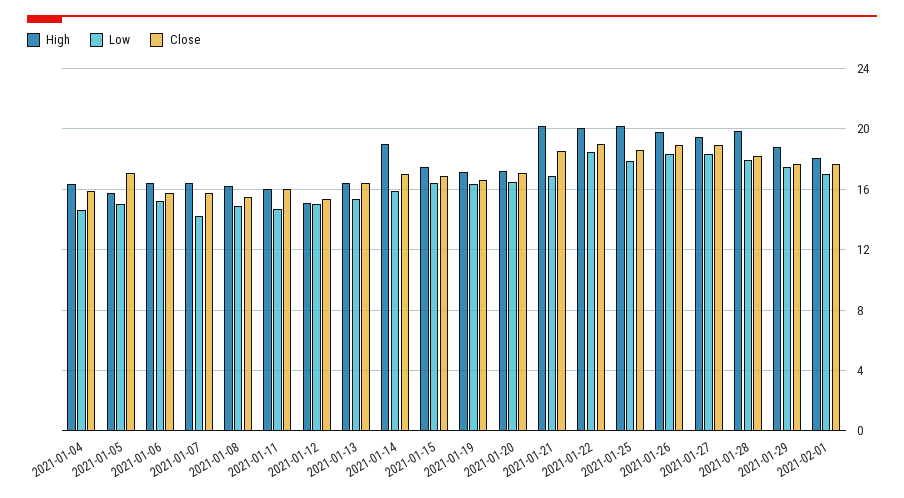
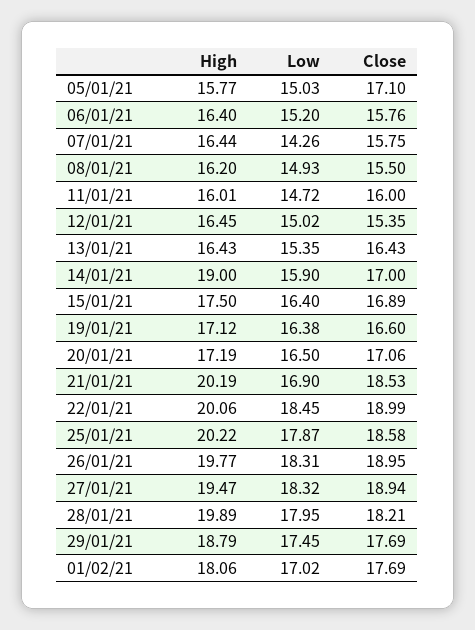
  {
    "High": {
-     "2021-01-04": 16.5,
      "2021-01-05": 15.77,
      "2021-01-06": 16.4,
      "2021-01-07": 16.44,
      "2021-01-08": 16.2,
      "2021-01-11": 16.01,
-     "2021-01-12": 15,
+     "2021-01-12": 16.45,
      "2021-01-13": 16.43,
      "2021-01-14": 19,
      "2021-01-15": 17.5,
      "2021-01-19": 17.12,
      "2021-01-20": 17.19,
      "2021-01-21": 20.19,
      "2021-01-22": 20.06,
      "2021-01-25": 20.22,
      "2021-01-26": 19.77,
      "2021-01-27": 19.47,
      "2021-01-28": 19.89,
      "2021-01-29": 18.79,
      "2021-02-01": 18.06
    },
    "Low": {
-     "2021-01-04": 14.5,
      "2021-01-05": 15.03,
      "2021-01-06": 15.2,
      "2021-01-07": 14.26,
      "2021-01-08": 14.93,
      "2021-01-11": 14.72,
      "2021-01-12": 15.02,
      "2021-01-13": 15.35,
      "2021-01-14": 15.9,
      "2021-01-15": 16.4,
      "2021-01-19": 16.38,
      "2021-01-20": 16.5,
      "2021-01-21": 16.9,
      "2021-01-22": 18.45,
      "2021-01-25": 17.87,
      "2021-01-26": 18.31,
      "2021-01-27": 18.32,
      "2021-01-28": 17.95,
      "2021-01-29": 17.45,
      "2021-02-01": 17.02
    },
    "Close": {
-     "2021-01-04": 16,
      "2021-01-05": 17.1,
      "2021-01-06": 15.76,
      "2021-01-07": 15.75,
      "2021-01-08": 15.5,
      "2021-01-11": 16,
      "2021-01-12": 15.35,
      "2021-01-13": 16.43,
      "2021-01-14": 17,
      "2021-01-15": 16.89,
      "2021-01-19": 16.6,
      "2021-01-20": 17.06,
      "2021-01-21": 18.53,
      "2021-01-22": 18.99,
      "2021-01-25": 18.58,
      "2021-01-26": 18.95,
      "2021-01-27": 18.94,
      "2021-01-28": 18.21,
      "2021-01-29": 17.69,
      "2021-02-01": 17.69
    }
  }

